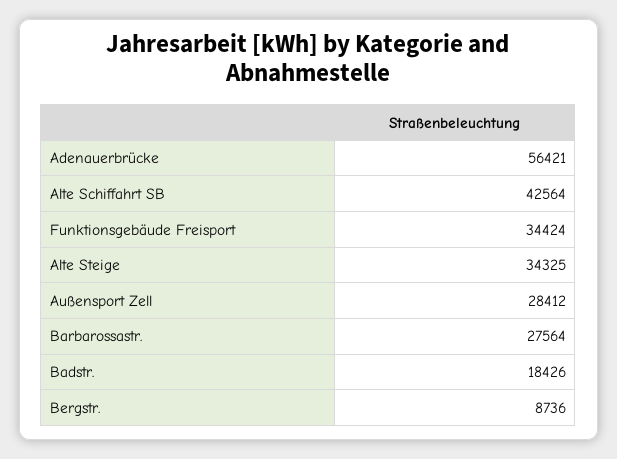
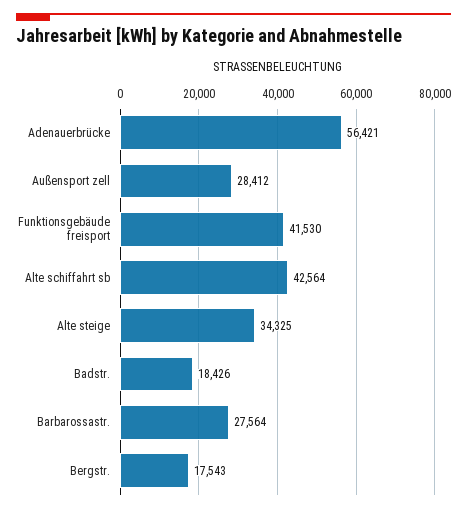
  {
    "Adenauerbrücke": 56421,
    "Alte Schiffahrt SB": 42564,
-   "Funktionsgebäude Freisport": 34424,
+   "Funktionsgebäude Freisport": 41530,
    "Alte Steige": 34325,
    "Außensport Zell": 28412,
    "Barbarossastr.": 27564,
    "Badstr.": 18426,
-   "Bergstr.": 8736
+   "Bergstr.": 17543
  }

